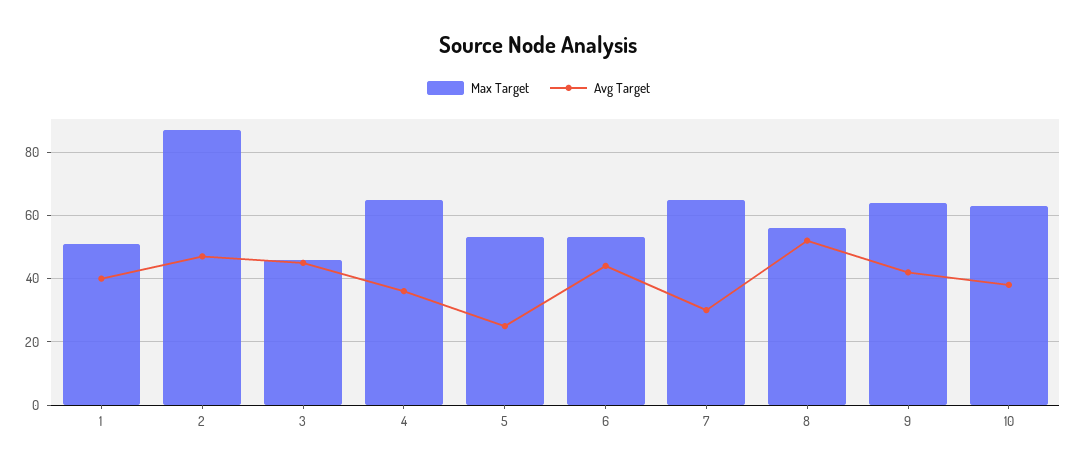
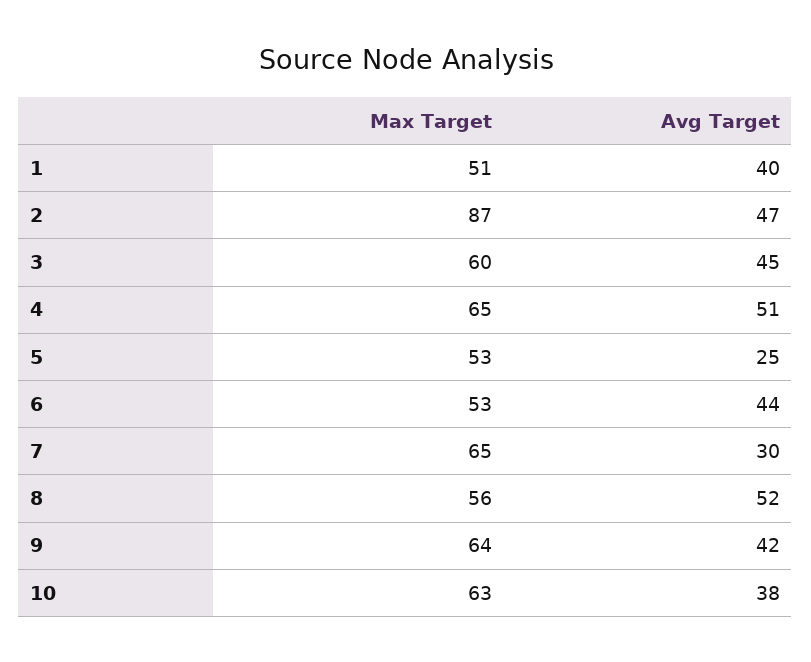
  {
    "Max Target": {
      "1": 51,
      "2": 87,
-     "3": 45,
+     "3": 60,
      "4": 65,
      "5": 53,
      "6": 53,
      "7": 65,
      "8": 56,
      "9": 64,
      "10": 63
    },
    "Avg Target": {
      "1": 40,
      "2": 47,
      "3": 45,
-     "4": 35,
+     "4": 51,
      "5": 25,
      "6": 44,
      "7": 30,
      "8": 52,
      "9": 42,
      "10": 38
    }
  }

